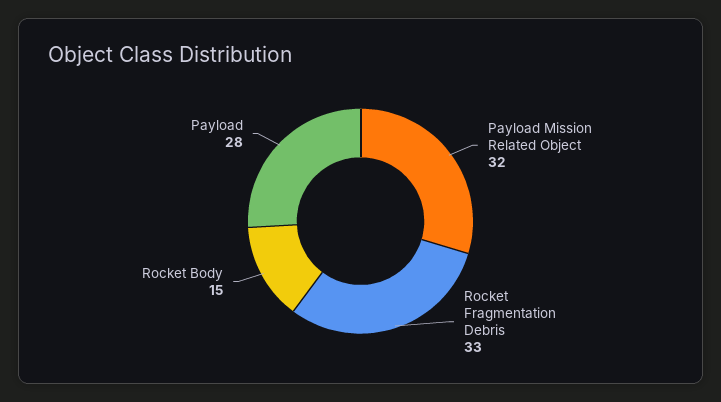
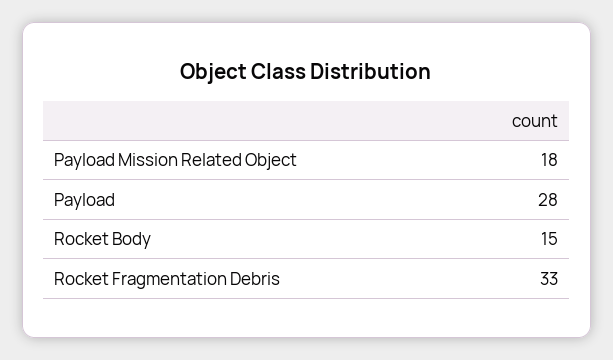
  {
-   "Payload Mission Related Object": 32,
+   "Payload Mission Related Object": 18,
    "Rocket Fragmentation Debris": 33,
    "Rocket Body": 15,
    "Payload": 28
  }

